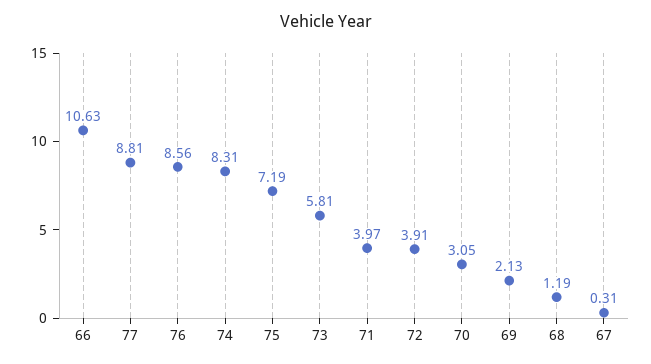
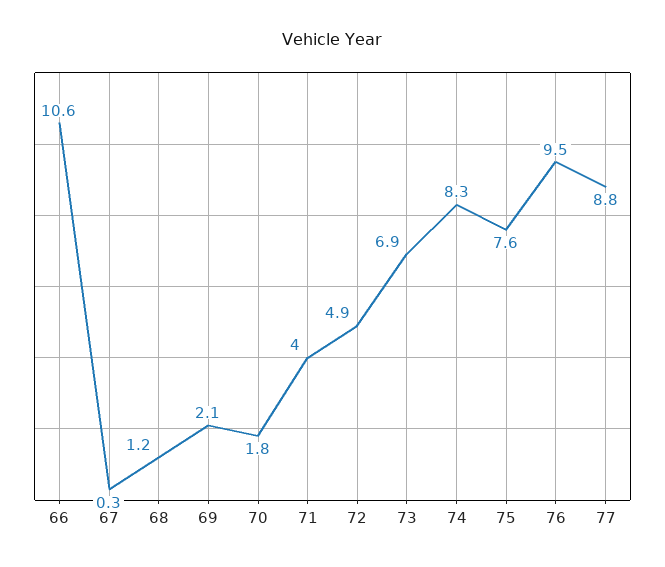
  {
    "66": 10.63,
    "77": 8.81,
-   "76": 8.56,
+   "76": 9.5,
    "74": 8.31,
-   "75": 7.19,
+   "75": 7.6,
-   "73": 5.81,
+   "73": 6.9,
    "71": 3.97,
-   "72": 3.91,
+   "72": 4.9,
-   "70": 3.05,
+   "70": 1.8,
    "69": 2.13,
    "68": 1.19,
    "67": 0.31
  }

